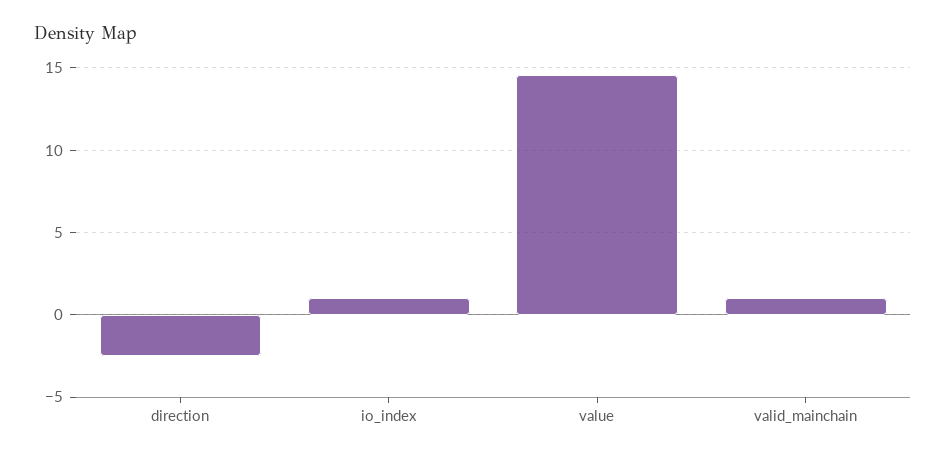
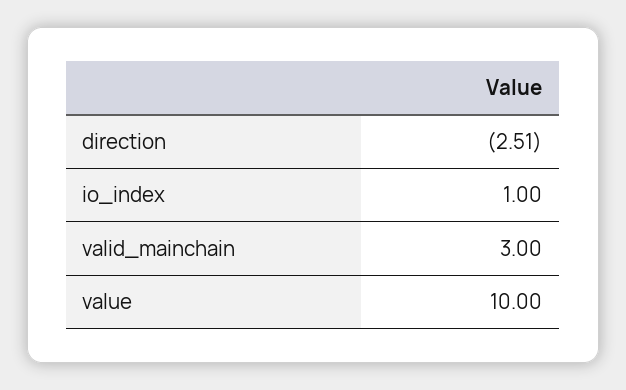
  {
    "direction": -2.51,
    "io_index": 1,
-   "value": 14.5,
+   "value": 10,
-   "valid_mainchain": 1
+   "valid_mainchain": 3
  }

